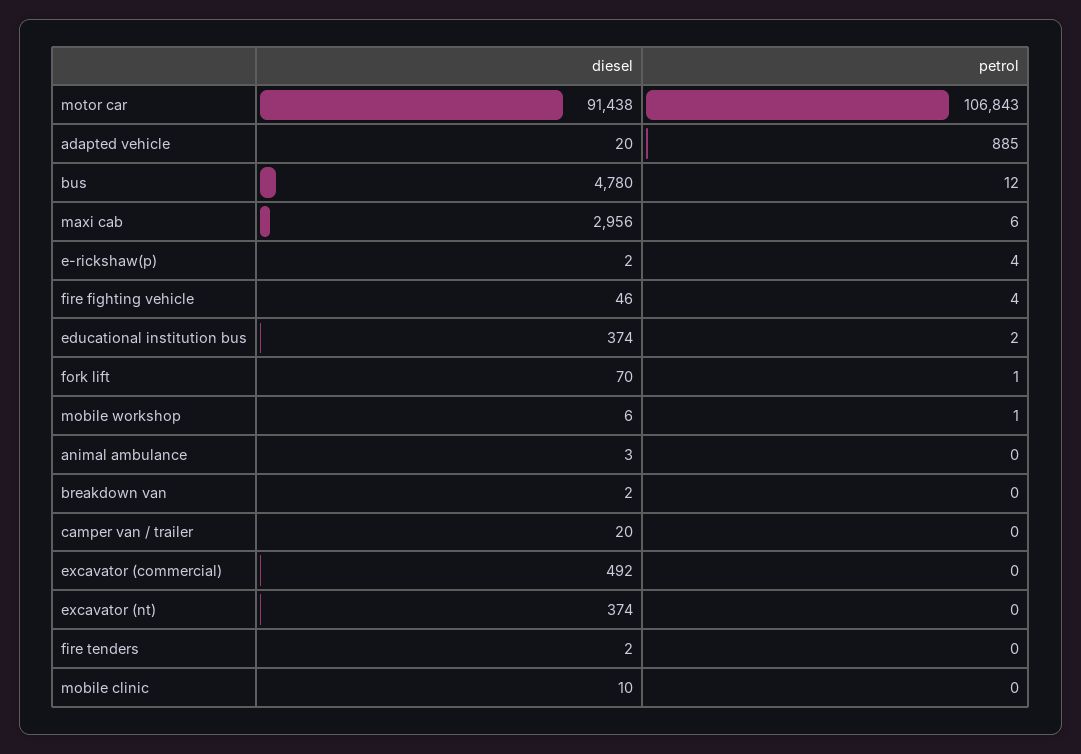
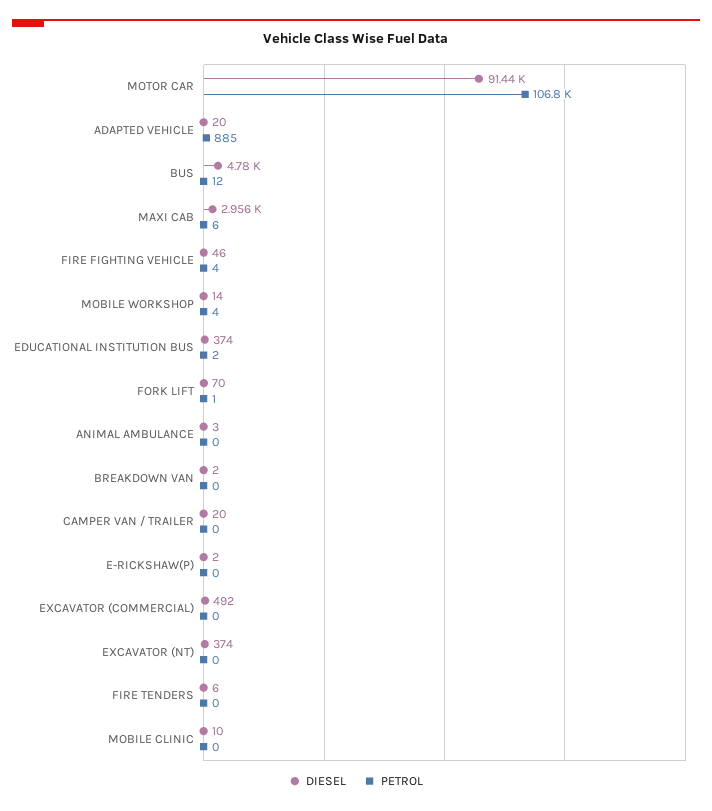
  {
    "diesel": {
      "motor car": 91438,
      "adapted vehicle": 20,
      "bus": 4780,
      "maxi cab": 2956,
      "e-rickshaw(p)": 2,
      "fire fighting vehicle": 46,
      "educational institution bus": 374,
      "fork lift": 70,
-     "mobile workshop": 6,
+     "mobile workshop": 14,
      "animal ambulance": 3,
      "breakdown van": 2,
      "camper van / trailer": 20,
      "excavator (commercial)": 492,
      "excavator (nt)": 374,
-     "fire tenders": 2,
+     "fire tenders": 6,
      "mobile clinic": 10
    },
    "petrol": {
      "motor car": 106843,
      "adapted vehicle": 885,
      "bus": 12,
      "maxi cab": 6,
-     "e-rickshaw(p)": 4,
+     "e-rickshaw(p)": 0,
      "fire fighting vehicle": 4,
      "educational institution bus": 2,
      "fork lift": 1,
-     "mobile workshop": 1,
+     "mobile workshop": 4,
      "animal ambulance": 0,
      "breakdown van": 0,
      "camper van / trailer": 0,
      "excavator (commercial)": 0,
      "excavator (nt)": 0,
      "fire tenders": 0,
      "mobile clinic": 0
    }
  }

